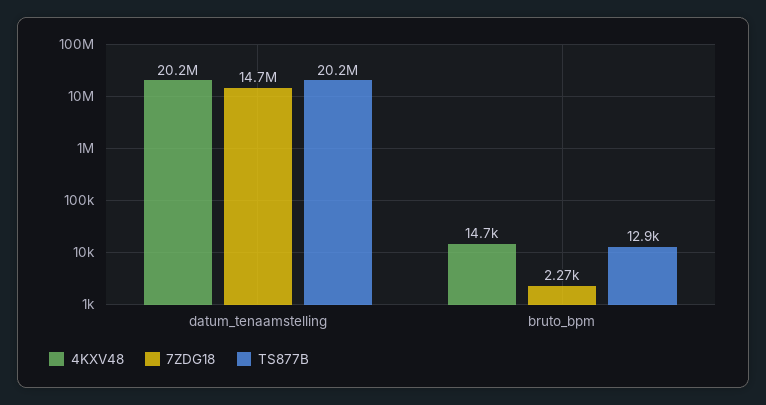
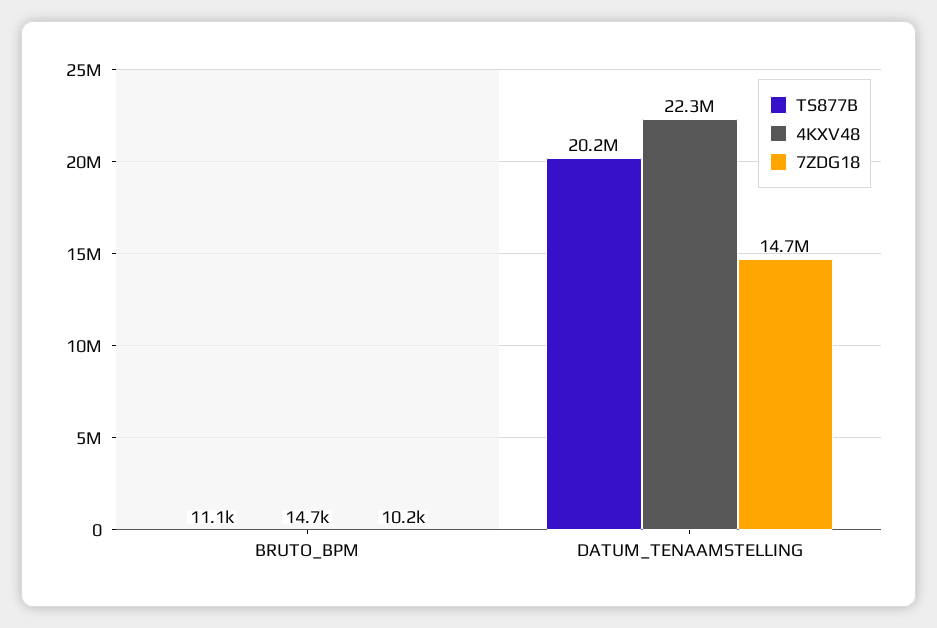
  {
    "4KXV48": {
-     "datum_tenaamstelling": 20200000,
+     "datum_tenaamstelling": 22300000,
      "bruto_bpm": 14700
    },
    "7ZDG18": {
      "datum_tenaamstelling": 14700000,
-     "bruto_bpm": 2270
+     "bruto_bpm": 10200
    },
    "TS877B": {
      "datum_tenaamstelling": 20200000,
-     "bruto_bpm": 12900
+     "bruto_bpm": 11100
    }
  }

